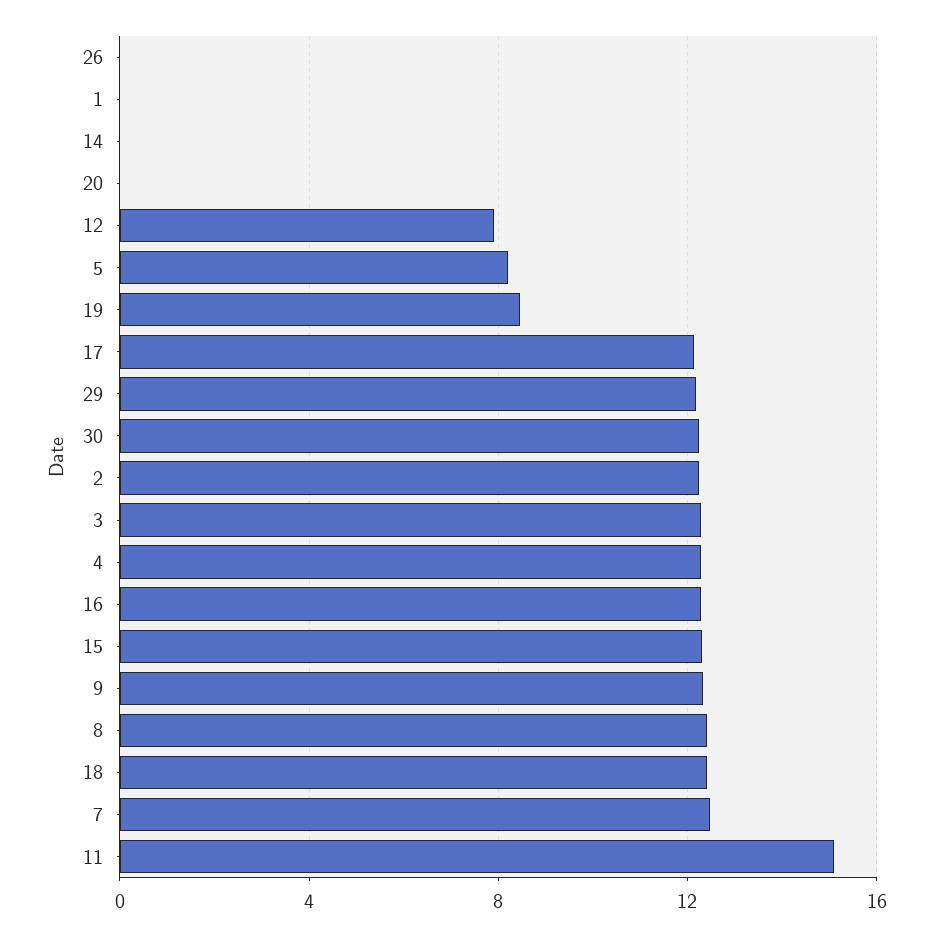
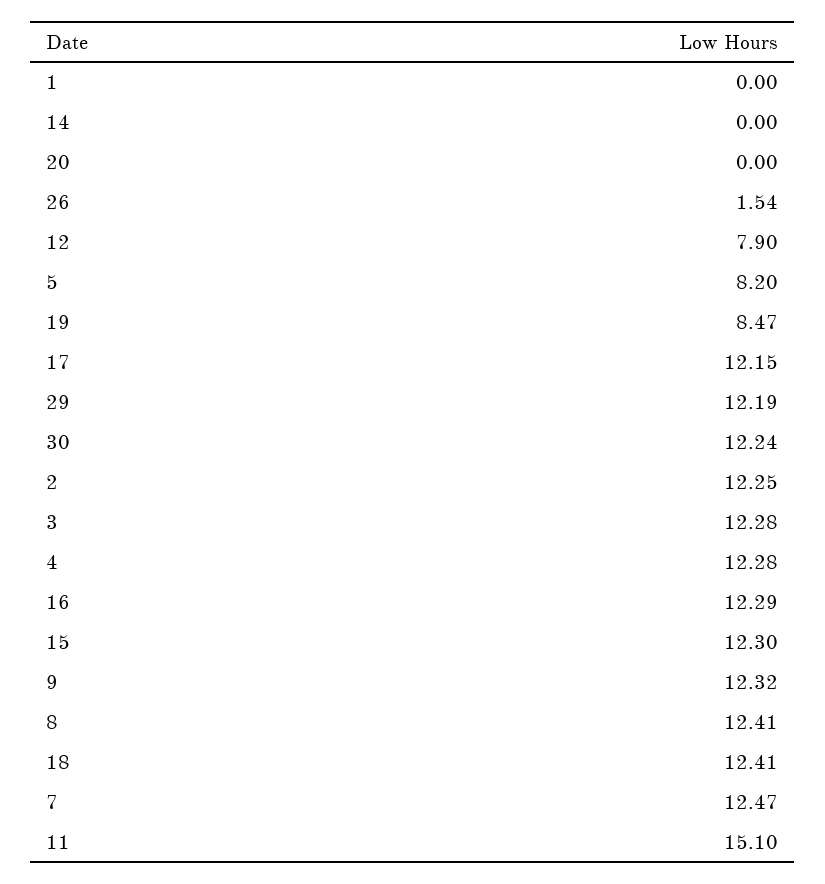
  {
-   "26": 0,
+   "26": 1.54,
    "1": 0,
    "14": 0,
    "20": 0,
    "12": 7.9,
    "5": 8.2,
    "19": 8.47,
    "17": 12.15,
    "29": 12.19,
    "30": 12.24,
    "2": 12.25,
    "3": 12.28,
    "4": 12.28,
    "16": 12.29,
    "15": 12.3,
    "9": 12.32,
    "8": 12.41,
    "18": 12.41,
    "7": 12.47,
    "11": 15.1
  }

